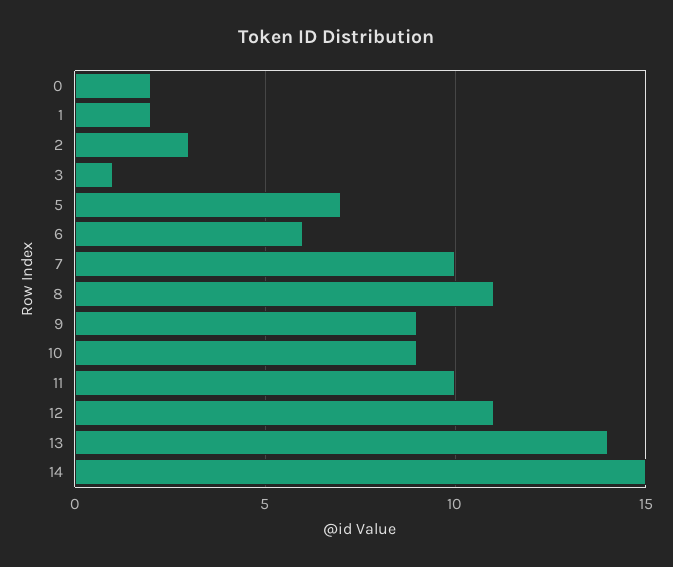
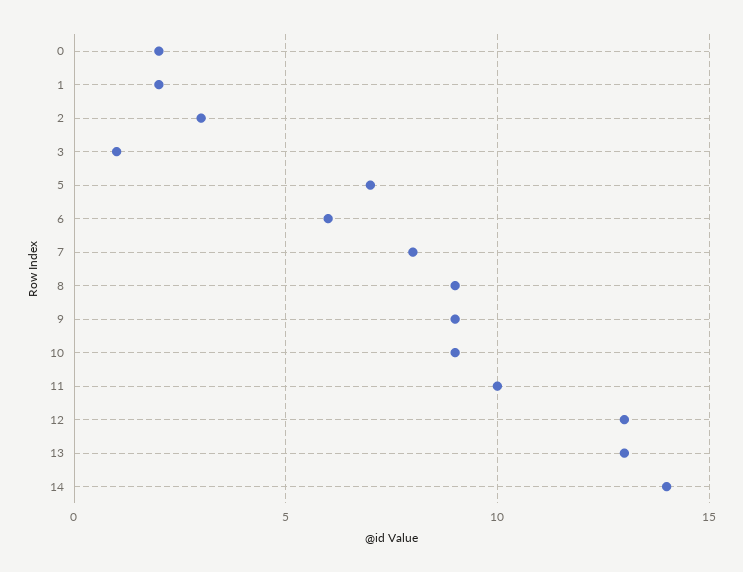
  {
    "0": 2,
    "1": 2,
    "2": 3,
    "3": 1,
    "5": 7,
    "6": 6,
-   "7": 10,
+   "7": 8,
-   "8": 11,
+   "8": 9,
    "9": 9,
    "10": 9,
    "11": 10,
-   "12": 11,
+   "12": 13,
-   "13": 14,
+   "13": 13,
-   "14": 15
+   "14": 14
  }

